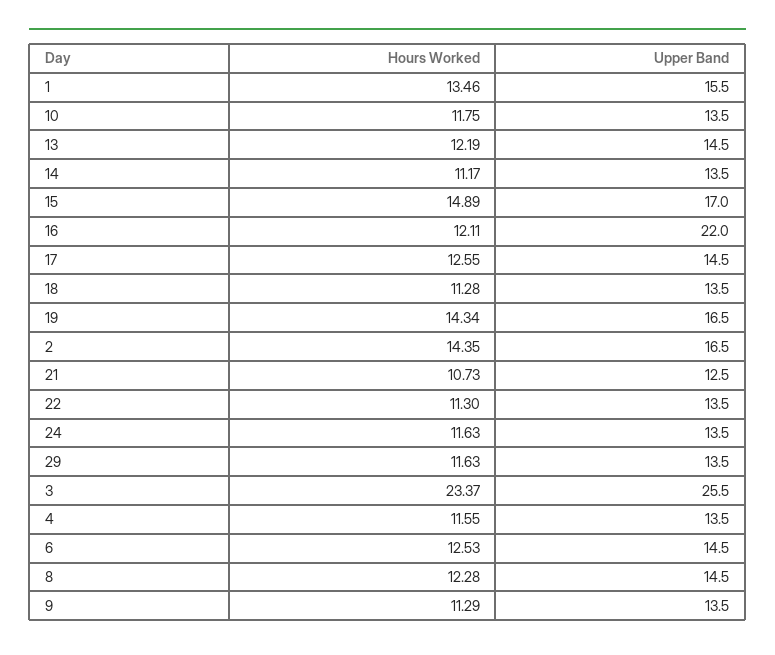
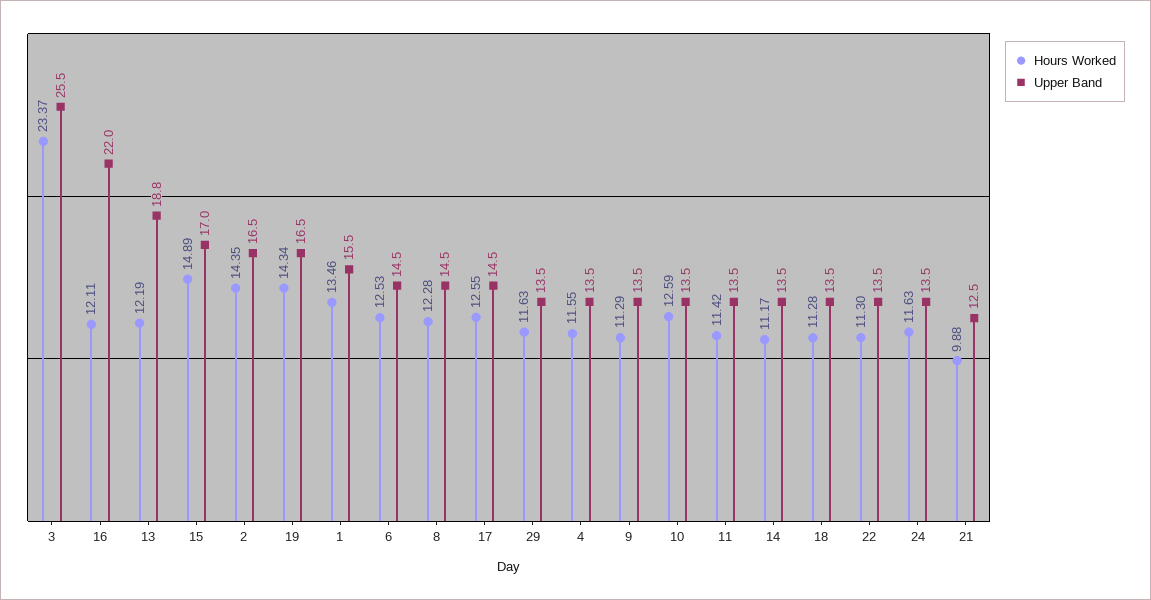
  {
    "Hours Worked": {
      "1": 13.46,
-     "10": 11.75,
+     "10": 12.59,
      "13": 12.19,
      "14": 11.17,
      "15": 14.89,
      "16": 12.11,
      "17": 12.55,
      "18": 11.28,
      "19": 14.34,
      "2": 14.35,
-     "21": 10.73,
+     "21": 9.88,
      "22": 11.3,
      "24": 11.63,
      "29": 11.63,
      "3": 23.37,
      "4": 11.55,
      "6": 12.53,
      "8": 12.28,
-     "9": 11.29
+     "9": 11.29,
+     "11": 11.42
    },
    "Upper Band": {
      "1": 15.5,
      "10": 13.5,
-     "13": 14.5,
+     "13": 18.8,
      "14": 13.5,
      "15": 17,
      "16": 22,
      "17": 14.5,
      "18": 13.5,
      "19": 16.5,
      "2": 16.5,
      "21": 12.5,
      "22": 13.5,
      "24": 13.5,
      "29": 13.5,
      "3": 25.5,
      "4": 13.5,
      "6": 14.5,
      "8": 14.5,
-     "9": 13.5
+     "9": 13.5,
+     "11": 13.5
    }
  }

